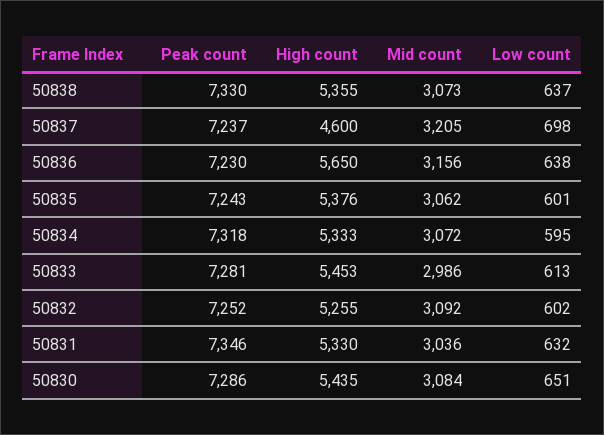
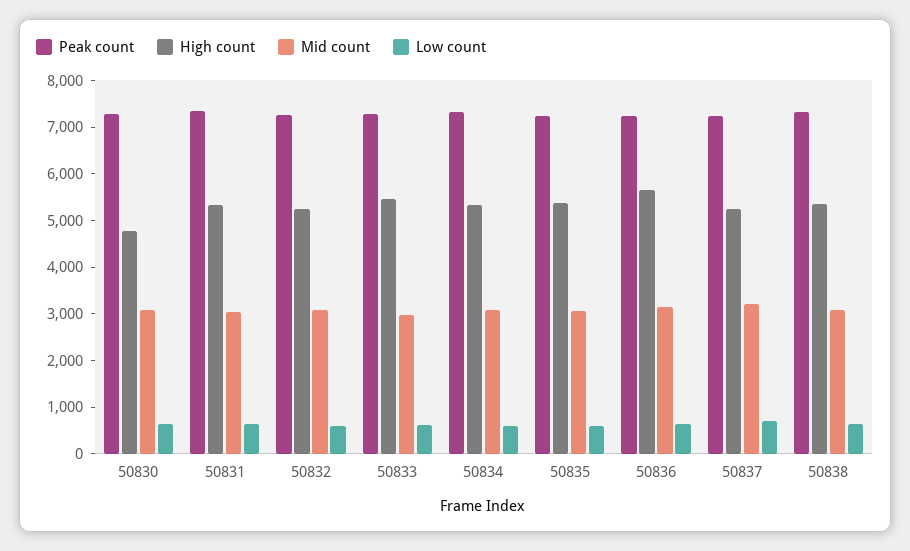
  {
    "Peak count": {
      "50838": 7330,
      "50837": 7237,
      "50836": 7230,
      "50835": 7243,
      "50834": 7318,
      "50833": 7281,
      "50832": 7252,
      "50831": 7346,
      "50830": 7286
    },
    "High count": {
      "50838": 5355,
-     "50837": 4600,
+     "50837": 5200,
      "50836": 5650,
      "50835": 5376,
      "50834": 5333,
      "50833": 5453,
      "50832": 5255,
      "50831": 5330,
-     "50830": 5435
+     "50830": 4800
    },
    "Mid count": {
      "50838": 3073,
      "50837": 3205,
      "50836": 3156,
      "50835": 3062,
      "50834": 3072,
      "50833": 2986,
      "50832": 3092,
      "50831": 3036,
      "50830": 3084
    },
    "Low count": {
      "50838": 637,
      "50837": 698,
      "50836": 638,
      "50835": 601,
      "50834": 595,
      "50833": 613,
      "50832": 602,
      "50831": 632,
      "50830": 651
    }
  }

